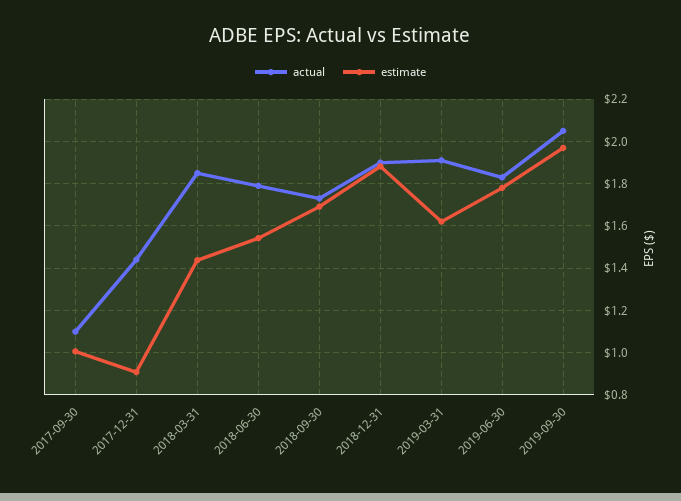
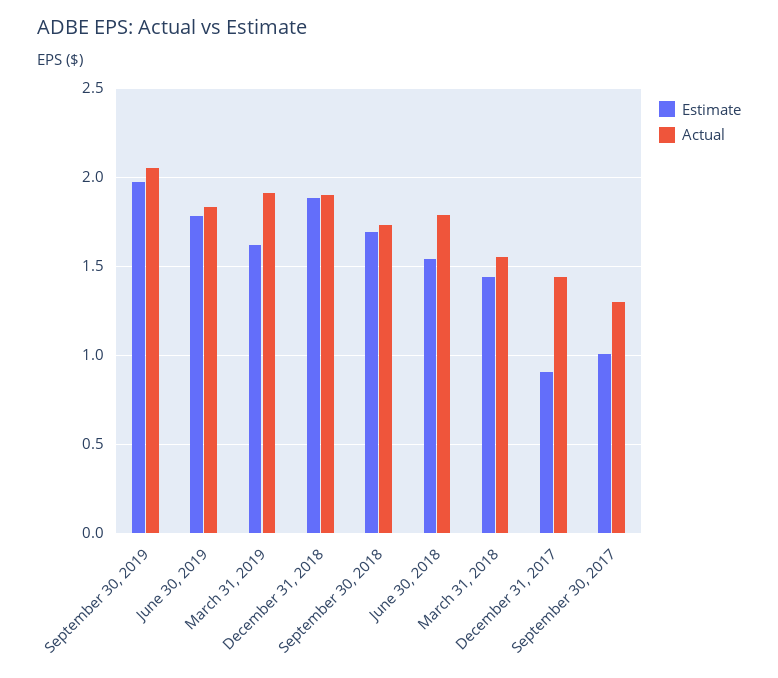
  {
    "actual": {
-     "2017-09-30": 1.1,
+     "2017-09-30": 1.3,
      "2017-12-31": 1.45,
-     "2018-03-31": 1.85,
+     "2018-03-31": 1.55,
      "2018-06-30": 1.8,
      "2018-09-30": 1.75,
      "2018-12-31": 1.9,
      "2019-03-31": 1.9,
      "2019-06-30": 1.85,
      "2019-09-30": 2.05
    },
    "estimate": {
      "2017-09-30": 1,
      "2017-12-31": 0.9,
      "2018-03-31": 1.45,
      "2018-06-30": 1.55,
      "2018-09-30": 1.7,
      "2018-12-31": 1.9,
      "2019-03-31": 1.6,
      "2019-06-30": 1.8,
      "2019-09-30": 1.95
    }
  }

